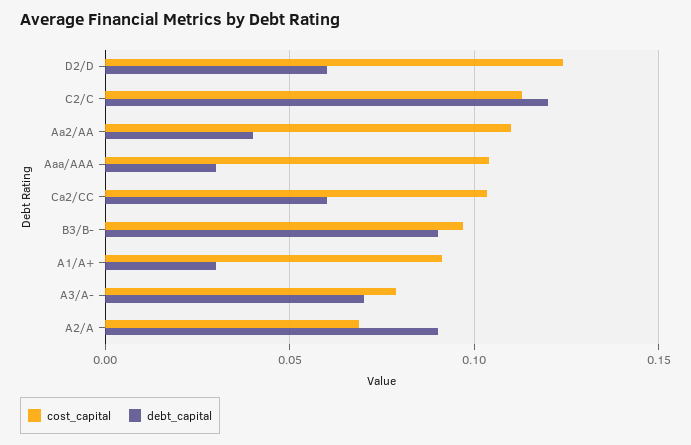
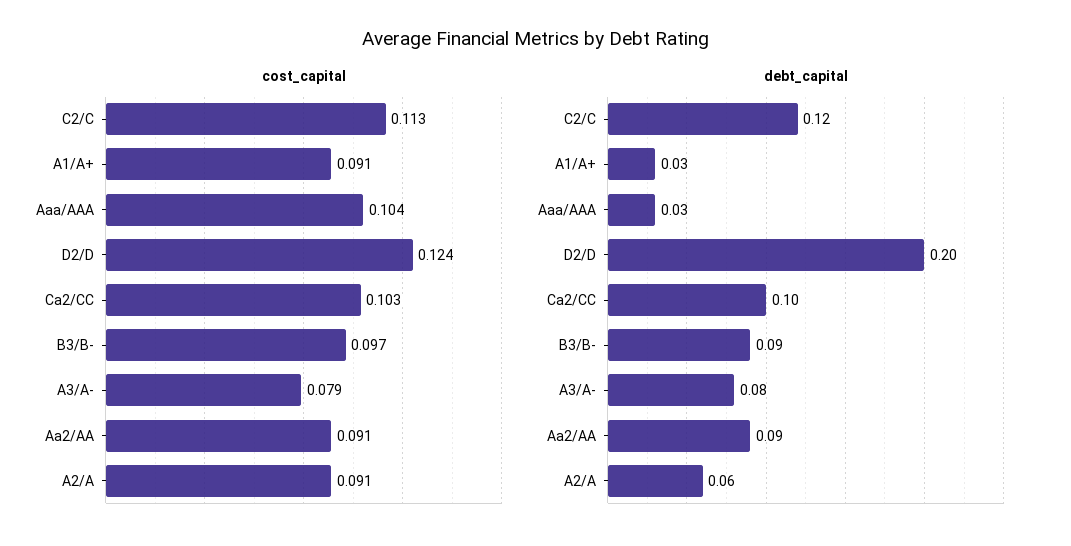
  {
    "cost_capital": {
      "D2/D": 0.124,
      "C2/C": 0.113,
-     "Aa2/AA": 0.11,
+     "Aa2/AA": 0.091,
      "Aaa/AAA": 0.104,
      "Ca2/CC": 0.103,
      "B3/B-": 0.097,
      "A1/A+": 0.091,
      "A3/A-": 0.079,
-     "A2/A": 0.07
+     "A2/A": 0.091
    },
    "debt_capital": {
-     "D2/D": 0.06,
+     "D2/D": 0.2,
      "C2/C": 0.12,
-     "Aa2/AA": 0.04,
+     "Aa2/AA": 0.09,
      "Aaa/AAA": 0.03,
-     "Ca2/CC": 0.06,
+     "Ca2/CC": 0.1,
      "B3/B-": 0.09,
      "A1/A+": 0.03,
-     "A3/A-": 0.07,
+     "A3/A-": 0.08,
-     "A2/A": 0.09
+     "A2/A": 0.06
    }
  }

